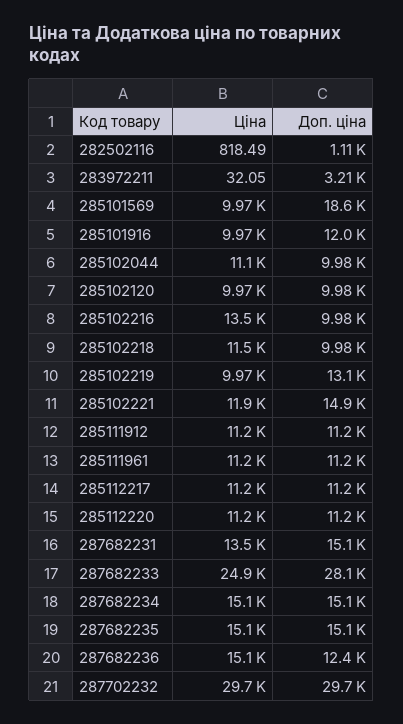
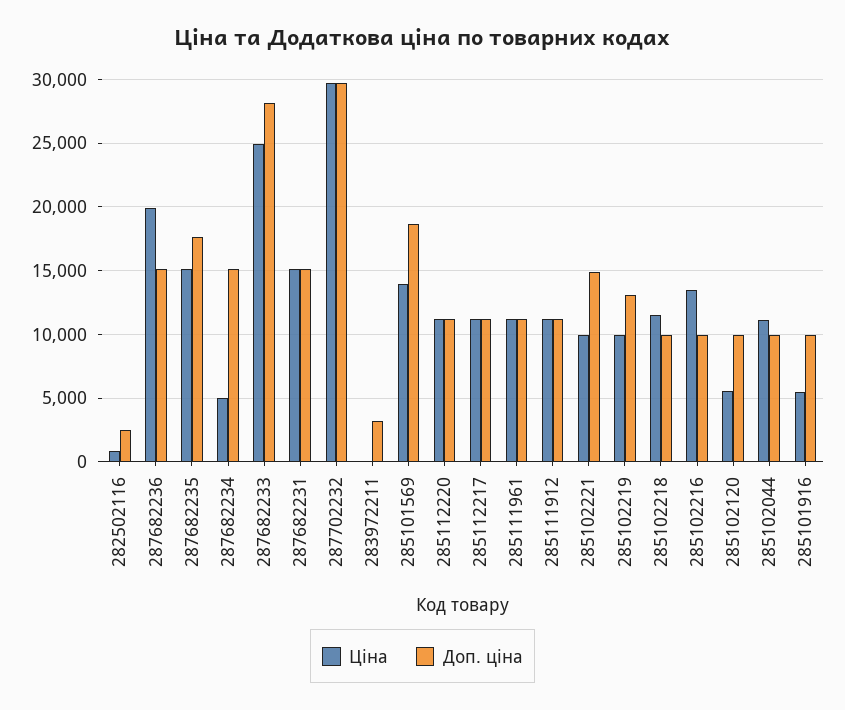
  {
    "Ціна": {
      "282502116": 818.49,
      "283972211": 32.05,
-     "285101569": 9970,
+     "285101569": 14000,
-     "285101916": 9970,
+     "285101916": 5500,
      "285102044": 11100,
-     "285102120": 9970,
+     "285102120": 5500,
      "285102216": 13500,
      "285102218": 11500,
      "285102219": 9970,
-     "285102221": 11900,
+     "285102221": 10000,
      "285111912": 11200,
      "285111961": 11200,
      "285112217": 11200,
      "285112220": 11200,
-     "287682231": 13500,
+     "287682231": 15000,
      "287682233": 24900,
-     "287682234": 15100,
+     "287682234": 5000,
      "287682235": 15100,
-     "287682236": 15100,
+     "287682236": 20000,
      "287702232": 29700
    },
    "Доп. ціна": {
-     "282502116": 1110,
+     "282502116": 2500,
      "283972211": 3210,
      "285101569": 18600,
-     "285101916": 12000,
+     "285101916": 10000,
      "285102044": 9980,
      "285102120": 9980,
      "285102216": 9980,
      "285102218": 9980,
      "285102219": 13100,
      "285102221": 14900,
      "285111912": 11200,
      "285111961": 11200,
      "285112217": 11200,
      "285112220": 11200,
      "287682231": 15100,
      "287682233": 28100,
      "287682234": 15100,
-     "287682235": 15100,
+     "287682235": 17500,
-     "287682236": 12400,
+     "287682236": 15000,
      "287702232": 29700
    }
  }

